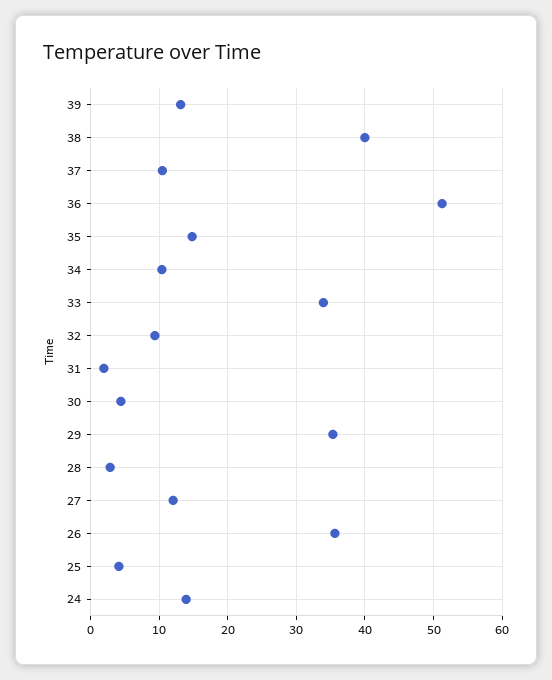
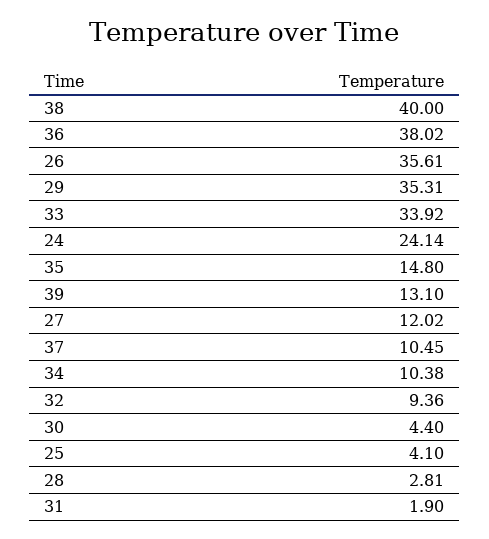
  {
    "39": 13.1,
    "38": 40,
    "37": 10.45,
-   "36": 51,
+   "36": 38.02,
    "35": 14.8,
    "34": 10.38,
    "33": 33.92,
    "32": 9.36,
    "31": 1.9,
    "30": 4.4,
    "29": 35.31,
    "28": 2.81,
    "27": 12.02,
    "26": 35.61,
    "25": 4.1,
-   "24": 14
+   "24": 24.14
  }

